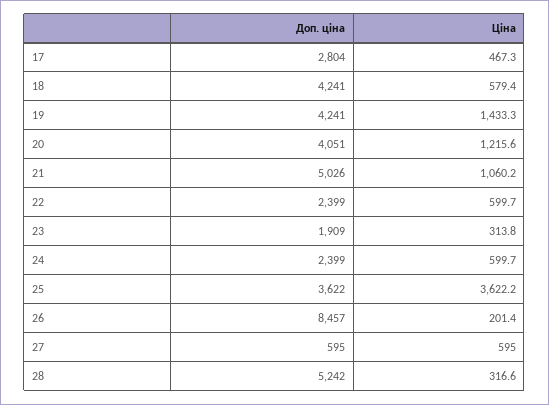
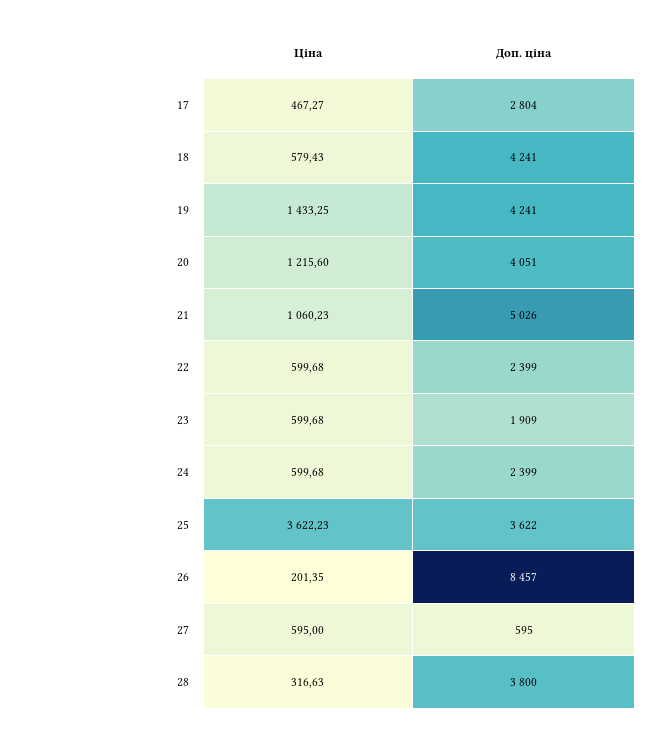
  {
    "Доп. ціна": {
      "17": 2804,
      "18": 4241,
      "19": 4241,
      "20": 4051,
      "21": 5026,
      "22": 2399,
      "23": 1909,
      "24": 2399,
      "25": 3622,
      "26": 8457,
      "27": 595,
-     "28": 5242
+     "28": 3800
    },
    "Ціна": {
      "17": 467.27,
      "18": 579.43,
      "19": 1433.25,
      "20": 1215.6,
      "21": 1060.23,
      "22": 599.68,
-     "23": 313.8,
+     "23": 599.68,
      "24": 599.68,
      "25": 3622.23,
      "26": 201.35,
      "27": 595,
      "28": 316.63
    }
  }

